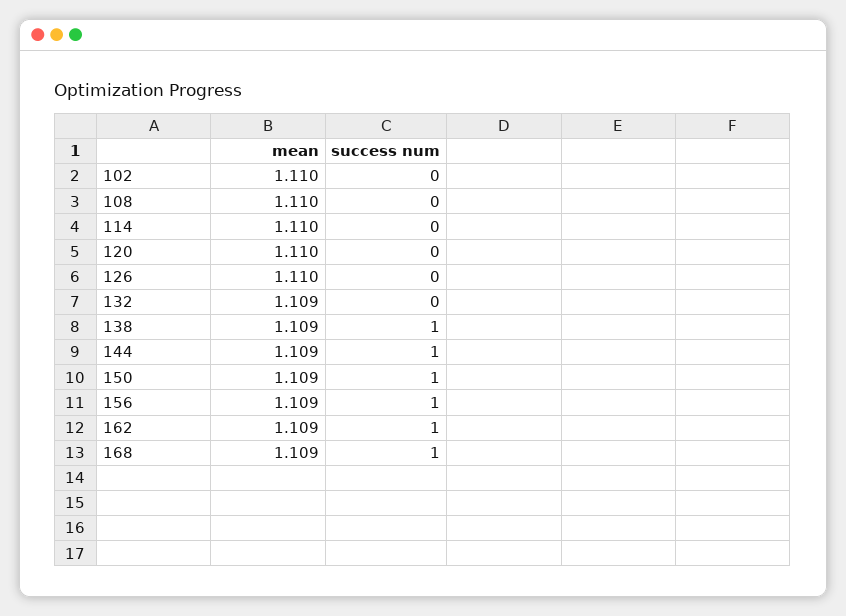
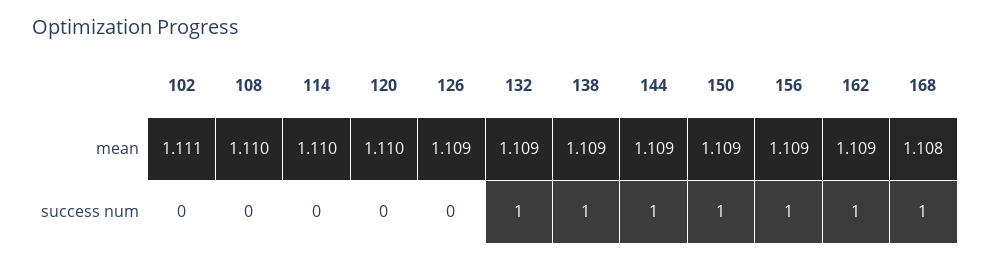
  {
    "mean": {
-     "102": 1.11,
+     "102": 1.111,
      "108": 1.11,
      "114": 1.11,
      "120": 1.11,
-     "126": 1.11,
+     "126": 1.109,
      "132": 1.109,
      "138": 1.109,
      "144": 1.109,
      "150": 1.109,
      "156": 1.109,
      "162": 1.109,
-     "168": 1.109
+     "168": 1.108
    },
    "success num": {
      "102": 0,
      "108": 0,
      "114": 0,
      "120": 0,
      "126": 0,
-     "132": 0,
+     "132": 1,
      "138": 1,
      "144": 1,
      "150": 1,
      "156": 1,
      "162": 1,
      "168": 1
    }
  }

